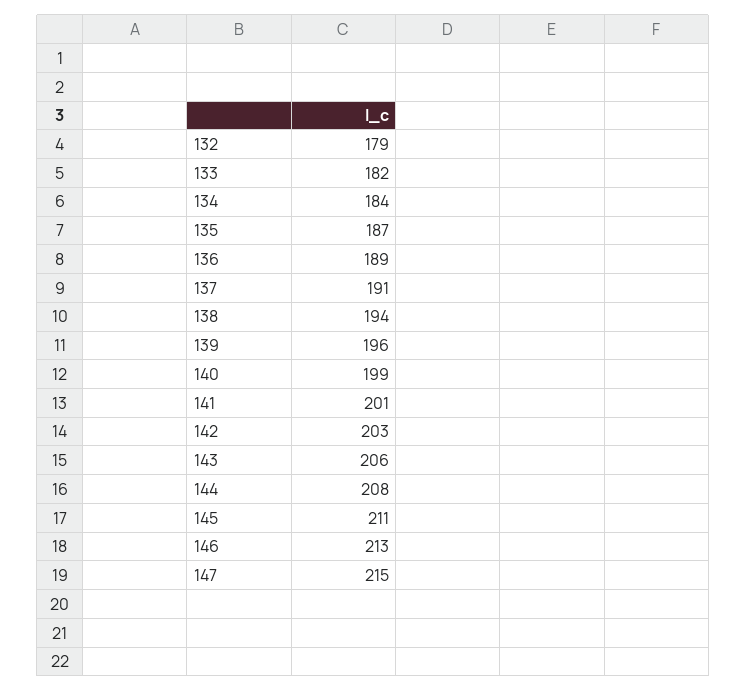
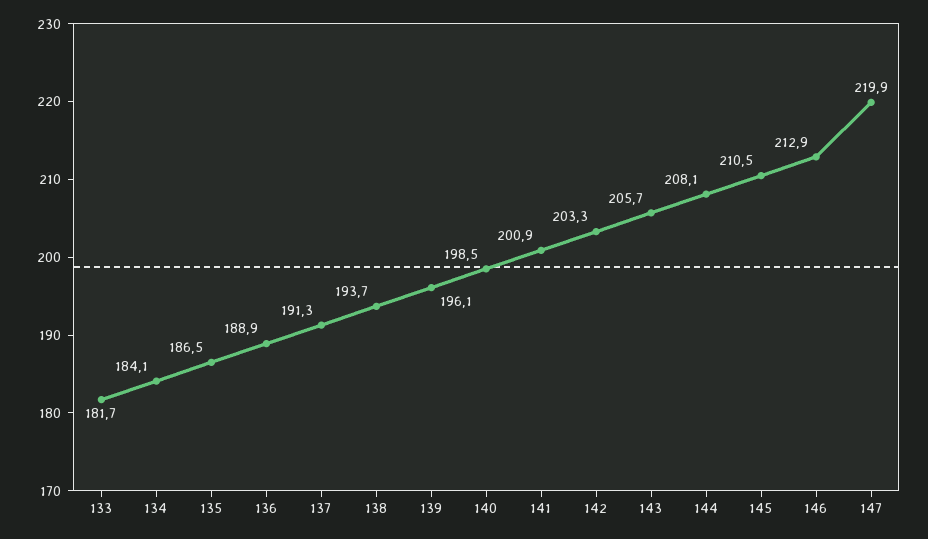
  {
-   "132": 179,
    "133": 181.7,
    "134": 184.1,
    "135": 186.5,
    "136": 188.9,
    "137": 191.3,
    "138": 193.7,
    "139": 196.1,
    "140": 198.5,
    "141": 200.9,
    "142": 203.3,
    "143": 205.7,
    "144": 208.1,
    "145": 210.5,
    "146": 212.9,
-   "147": 215
+   "147": 219.9
  }

